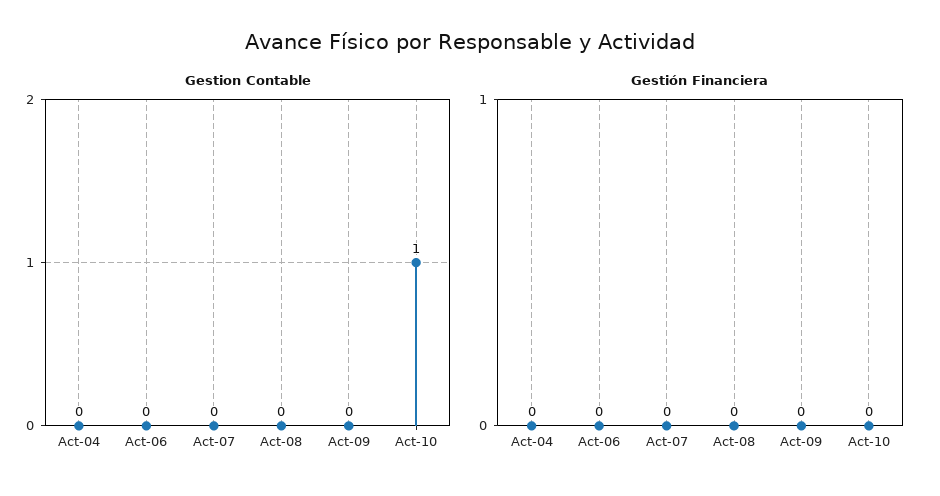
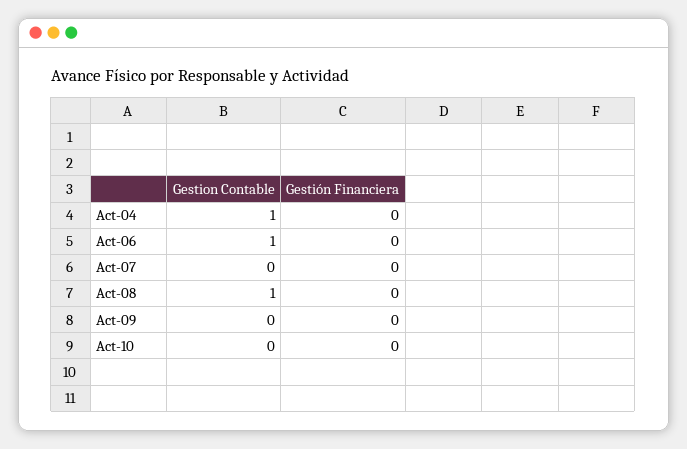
  {
    "Gestion Contable": {
-     "Act-04": 0,
+     "Act-04": 1,
-     "Act-06": 0,
+     "Act-06": 1,
      "Act-07": 0,
-     "Act-08": 0,
+     "Act-08": 1,
      "Act-09": 0,
-     "Act-10": 1
+     "Act-10": 0
    },
    "Gestión Financiera": {
      "Act-04": 0,
      "Act-06": 0,
      "Act-07": 0,
      "Act-08": 0,
      "Act-09": 0,
      "Act-10": 0
    }
  }

